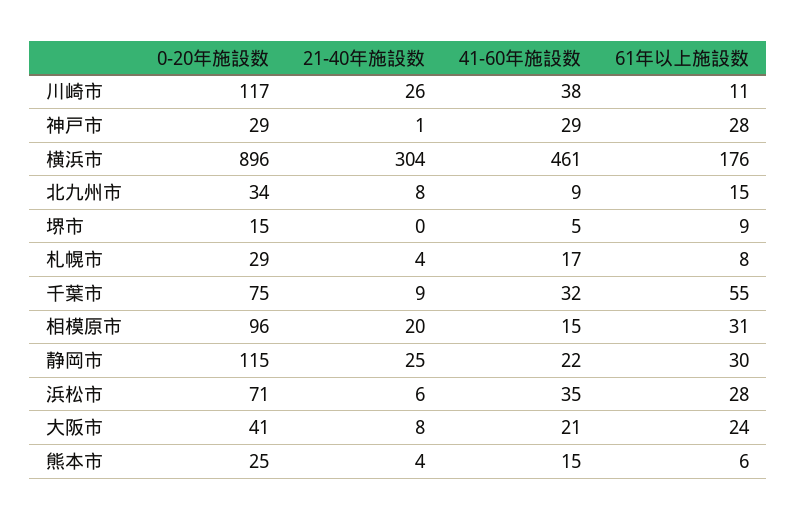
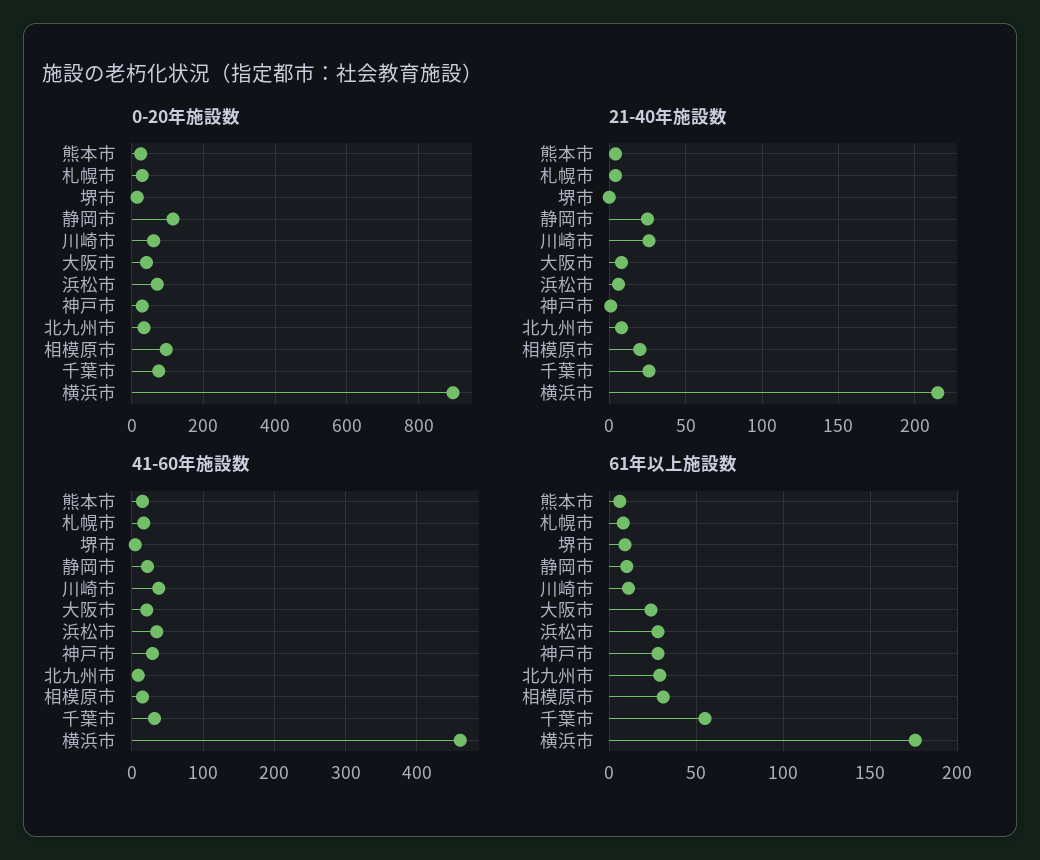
  {
    "0-20年施設数": {
-     "川崎市": 117,
+     "川崎市": 60,
      "神戸市": 29,
      "横浜市": 896,
      "北九州市": 34,
      "堺市": 15,
      "札幌市": 29,
      "千葉市": 75,
      "相模原市": 96,
      "静岡市": 115,
      "浜松市": 71,
      "大阪市": 41,
      "熊本市": 25
    },
    "21-40年施設数": {
      "川崎市": 26,
      "神戸市": 1,
-     "横浜市": 304,
+     "横浜市": 215,
      "北九州市": 8,
      "堺市": 0,
      "札幌市": 4,
-     "千葉市": 9,
+     "千葉市": 25,
      "相模原市": 20,
      "静岡市": 25,
      "浜松市": 6,
      "大阪市": 8,
      "熊本市": 4
    },
    "41-60年施設数": {
      "川崎市": 38,
      "神戸市": 29,
      "横浜市": 461,
      "北九州市": 9,
      "堺市": 5,
      "札幌市": 17,
      "千葉市": 32,
      "相模原市": 15,
      "静岡市": 22,
      "浜松市": 35,
      "大阪市": 21,
      "熊本市": 15
    },
    "61年以上施設数": {
      "川崎市": 11,
      "神戸市": 28,
      "横浜市": 176,
-     "北九州市": 15,
+     "北九州市": 30,
      "堺市": 9,
      "札幌市": 8,
      "千葉市": 55,
      "相模原市": 31,
-     "静岡市": 30,
+     "静岡市": 10,
      "浜松市": 28,
      "大阪市": 24,
      "熊本市": 6
    }
  }

